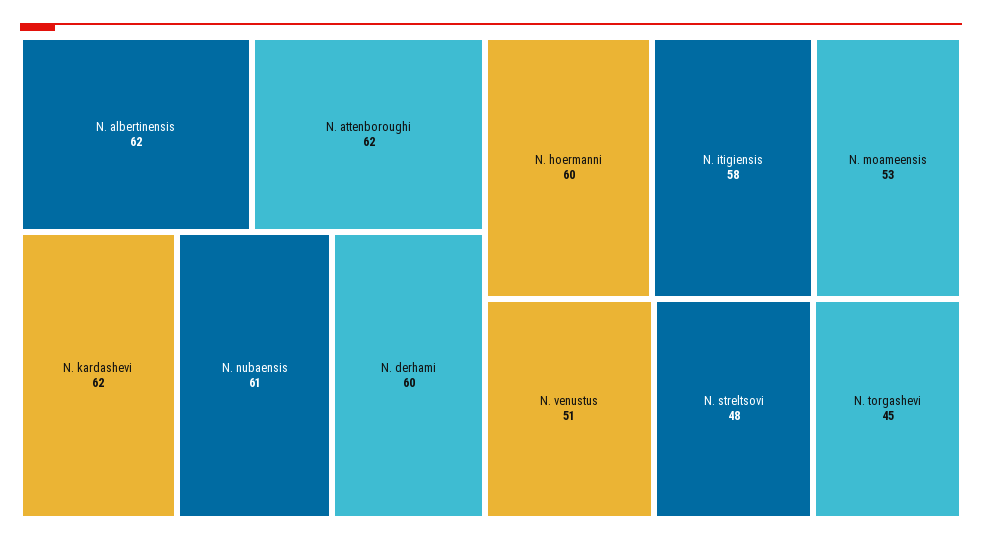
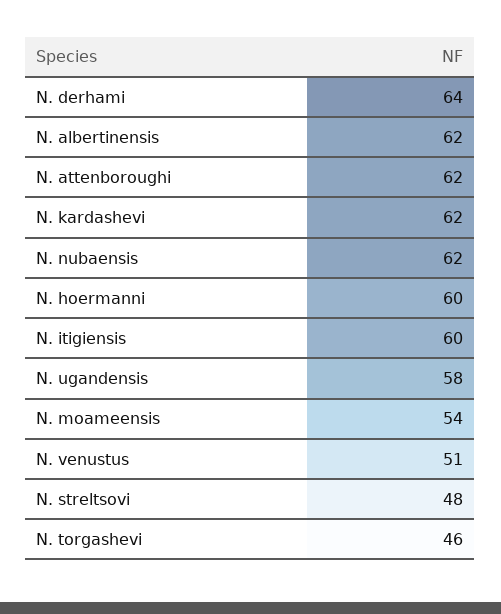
  {
    "N. albertinensis": 62,
    "N. attenboroughi": 62,
    "N. kardashevi": 62,
-   "N. nubaensis": 61,
+   "N. nubaensis": 62,
-   "N. derhami": 60,
+   "N. derhami": 64,
    "N. hoermanni": 60,
-   "N. itigiensis": 58,
+   "N. itigiensis": 60,
-   "N. moameensis": 53,
+   "N. moameensis": 54,
    "N. venustus": 51,
    "N. streltsovi": 48,
-   "N. torgashevi": 45
+   "N. torgashevi": 46,
+   "N. ugandensis": 58
  }

